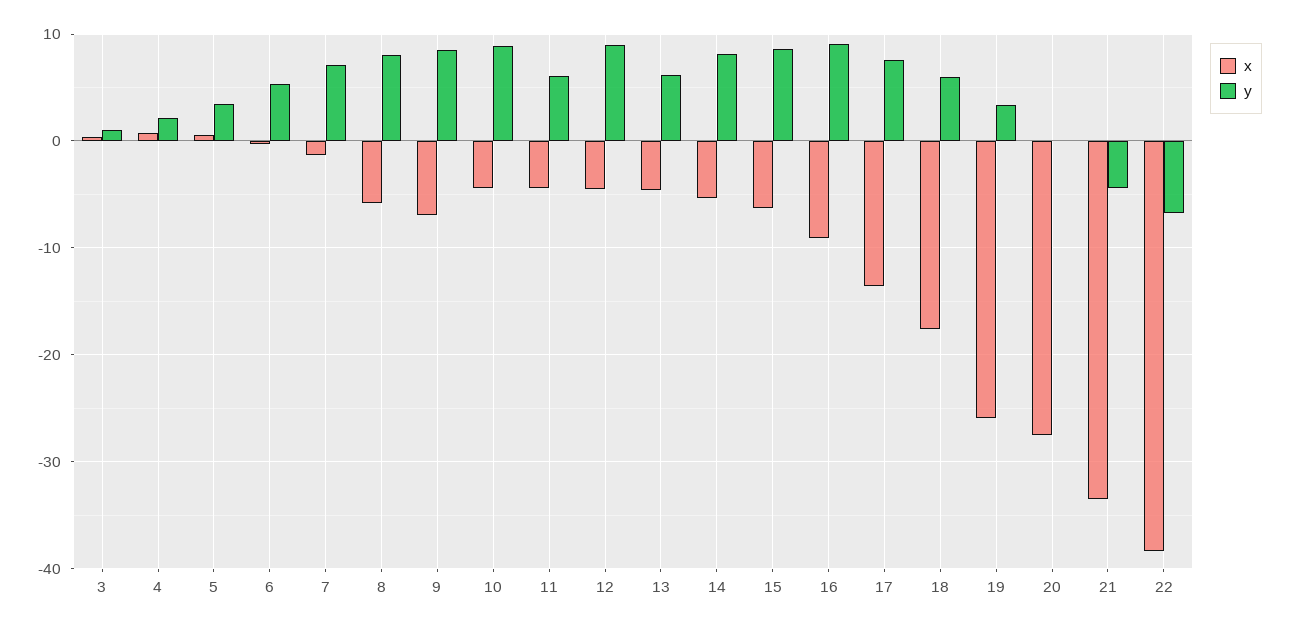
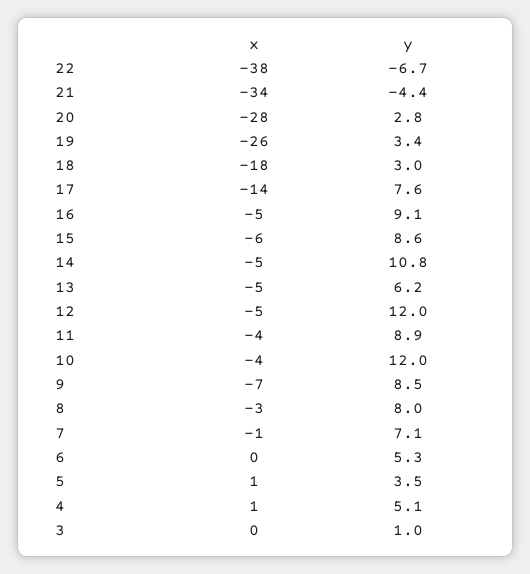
  {
    "x": {
      "3": 0,
      "4": 1,
      "5": 1,
      "6": 0,
      "7": -1,
-     "8": -6,
+     "8": -3,
      "9": -7,
      "10": -4,
      "11": -4,
      "12": -5,
      "13": -5,
      "14": -5,
      "15": -6,
-     "16": -9,
+     "16": -5,
      "17": -14,
      "18": -18,
      "19": -26,
      "20": -28,
      "21": -34,
      "22": -38
    },
    "y": {
      "3": 1,
-     "4": 2,
+     "4": 5.1,
      "5": 3.5,
      "6": 5.3,
      "7": 7.1,
      "8": 8,
      "9": 8.5,
-     "10": 9,
+     "10": 12,
-     "11": 6,
+     "11": 8.9,
-     "12": 9,
+     "12": 12,
      "13": 6.2,
-     "14": 8,
+     "14": 10.8,
      "15": 8.6,
      "16": 9.1,
      "17": 7.6,
-     "18": 6,
+     "18": 3,
      "19": 3.4,
-     "20": 0,
+     "20": 2.8,
      "21": -4.4,
      "22": -6.7
    }
  }

